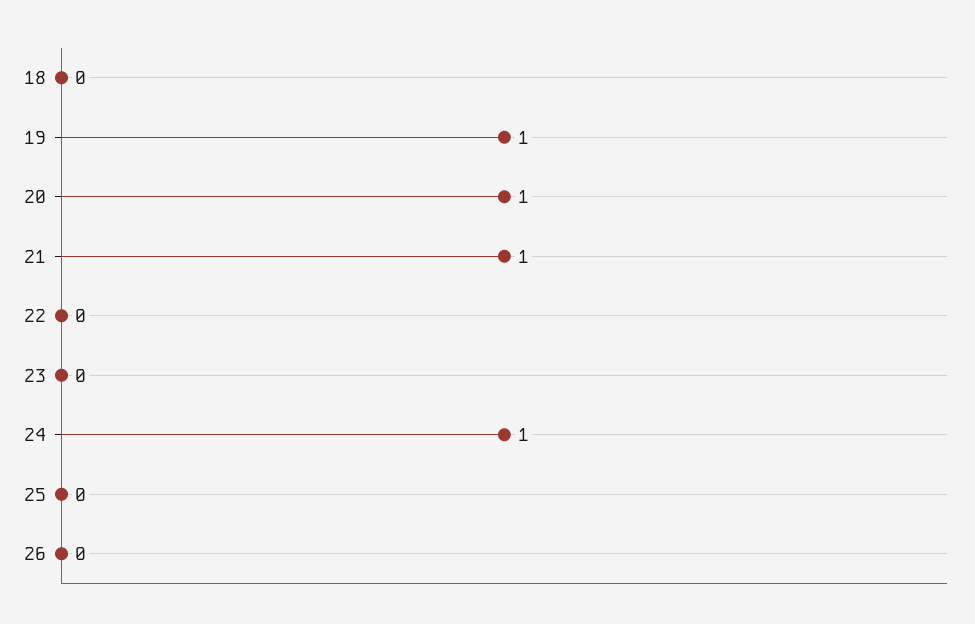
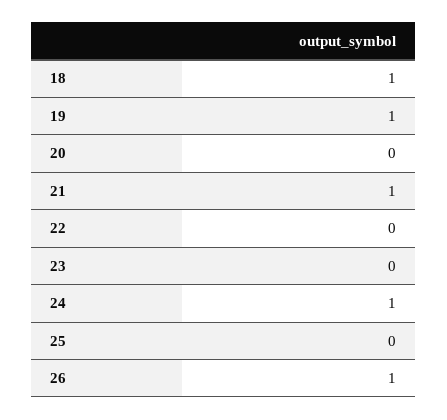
  {
-   "18": 0,
+   "18": 1,
    "19": 1,
-   "20": 1,
+   "20": 0,
    "21": 1,
    "22": 0,
    "23": 0,
    "24": 1,
    "25": 0,
-   "26": 0
+   "26": 1
  }

